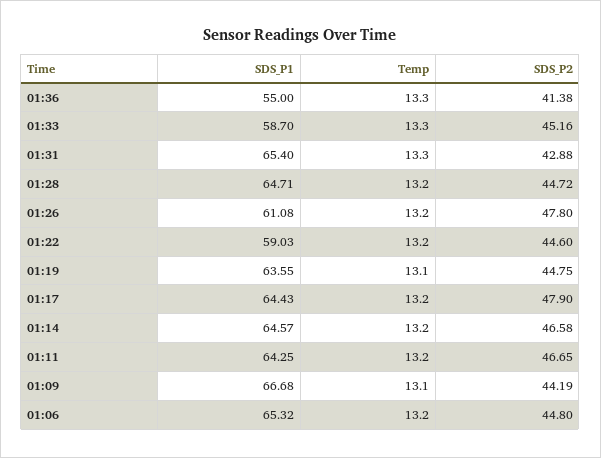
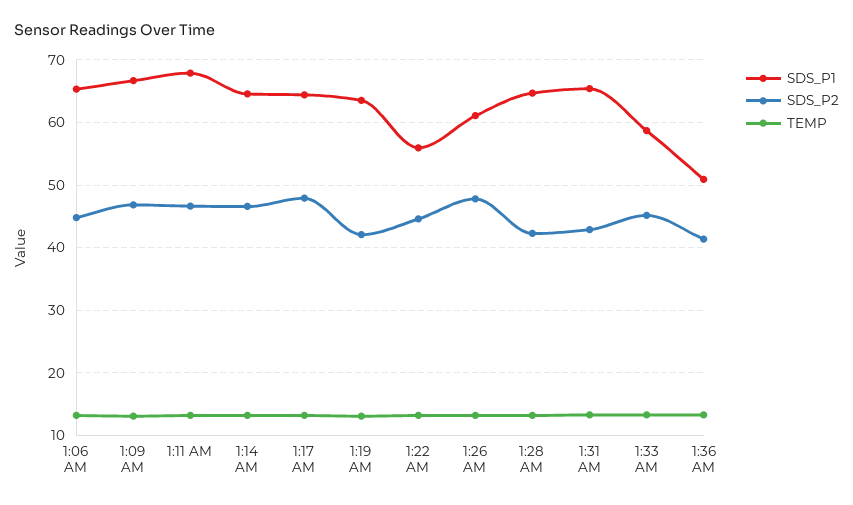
  {
    "SDS_P1": {
-     "01:36": 55,
+     "01:36": 51,
      "01:33": 58.7,
      "01:31": 65.4,
      "01:28": 64.71,
      "01:26": 61.08,
-     "01:22": 59.03,
+     "01:22": 56,
      "01:19": 63.55,
      "01:17": 64.43,
      "01:14": 64.57,
-     "01:11": 64.25,
+     "01:11": 68,
      "01:09": 66.68,
      "01:06": 65.32
    },
    "Temp": {
      "01:36": 13.3,
      "01:33": 13.3,
      "01:31": 13.3,
      "01:28": 13.2,
      "01:26": 13.2,
      "01:22": 13.2,
      "01:19": 13.1,
      "01:17": 13.2,
      "01:14": 13.2,
      "01:11": 13.2,
      "01:09": 13.1,
      "01:06": 13.2
    },
    "SDS_P2": {
      "01:36": 41.38,
      "01:33": 45.16,
      "01:31": 42.88,
-     "01:28": 44.72,
+     "01:28": 42,
      "01:26": 47.8,
      "01:22": 44.6,
-     "01:19": 44.75,
+     "01:19": 42,
      "01:17": 47.9,
      "01:14": 46.58,
      "01:11": 46.65,
-     "01:09": 44.19,
+     "01:09": 47,
      "01:06": 44.8
    }
  }

